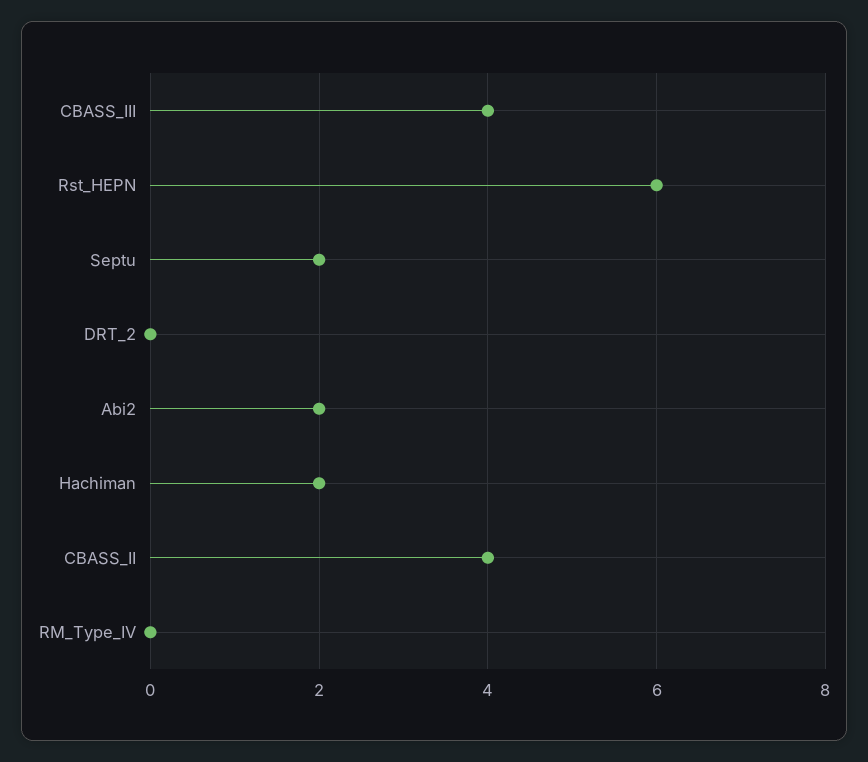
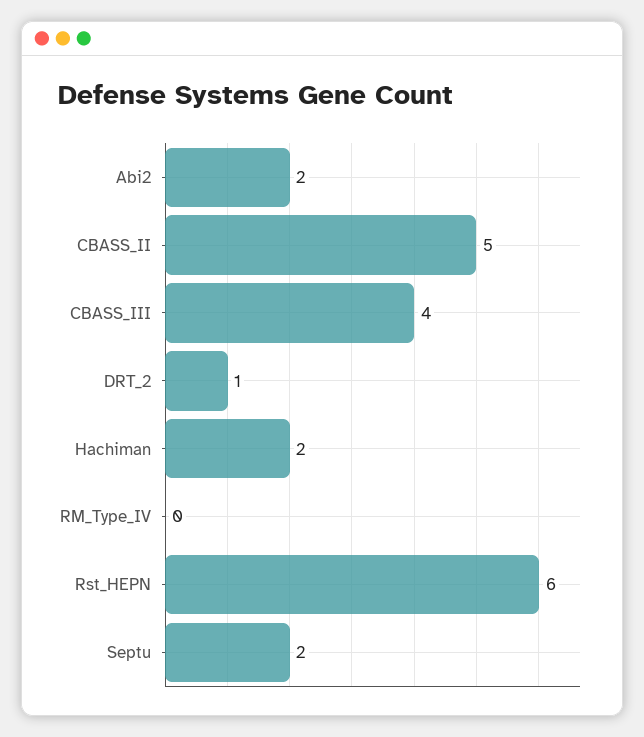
  {
    "CBASS_III": 4,
    "Rst_HEPN": 6,
    "Septu": 2,
-   "DRT_2": 0,
+   "DRT_2": 1,
    "Abi2": 2,
    "Hachiman": 2,
-   "CBASS_II": 4,
+   "CBASS_II": 5,
    "RM_Type_IV": 0
  }

